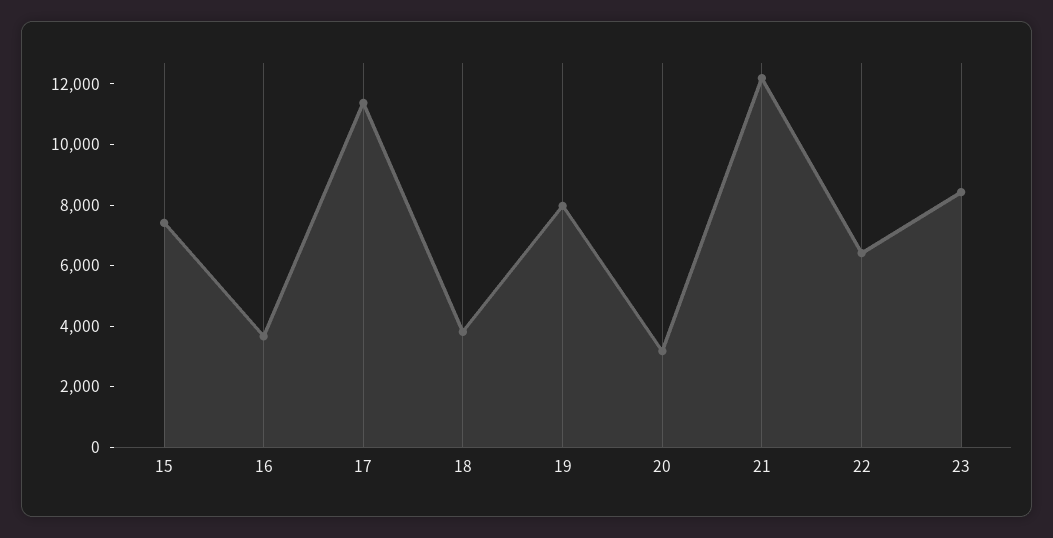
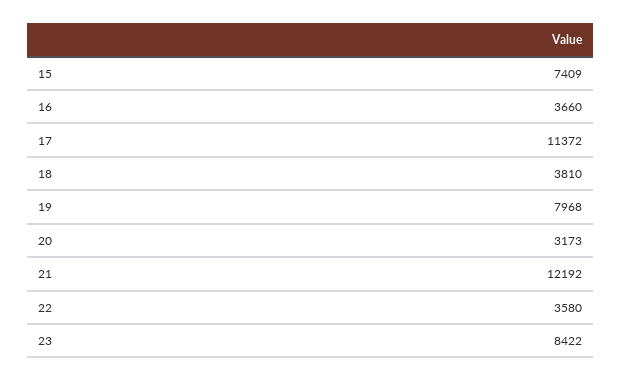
  {
    "15": 7409,
    "16": 3660,
    "17": 11372,
    "18": 3810,
    "19": 7968,
    "20": 3173,
    "21": 12192,
-   "22": 6500,
+   "22": 3580,
    "23": 8422
  }

